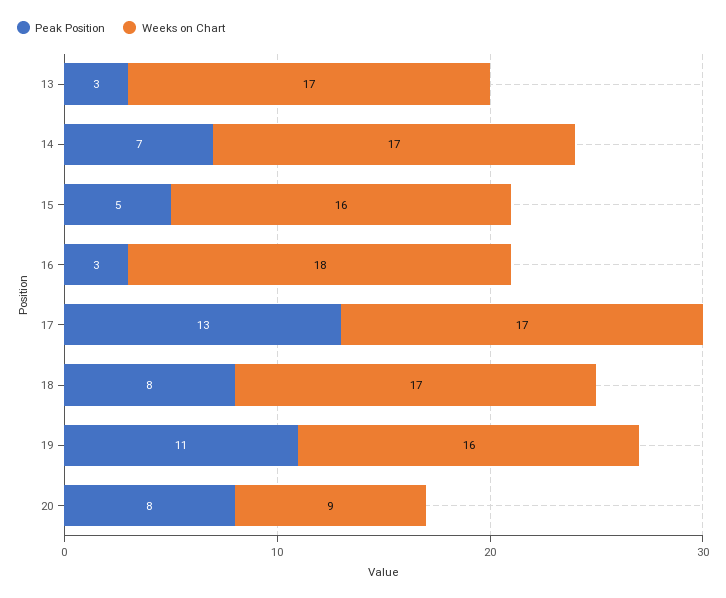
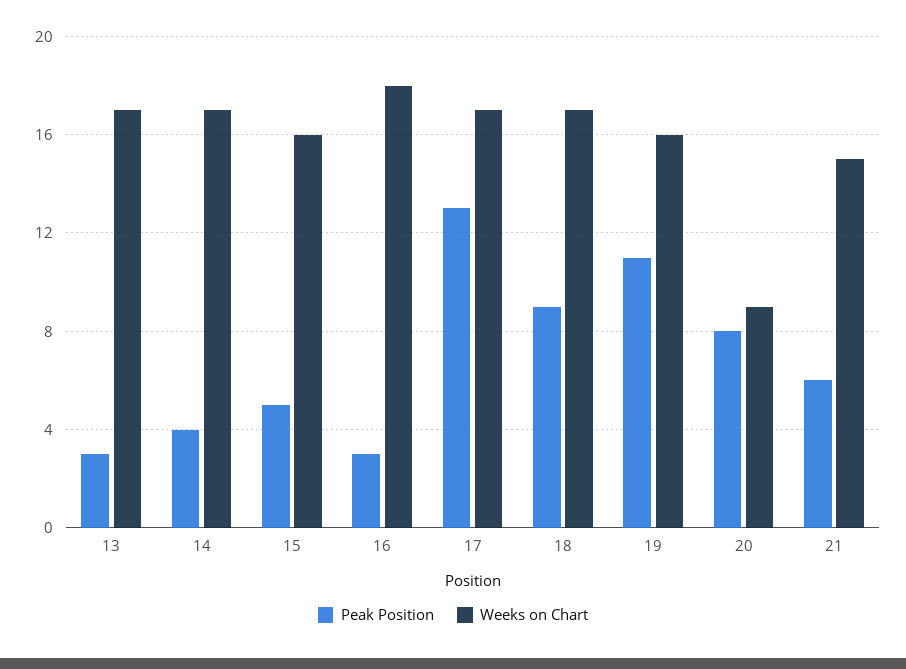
  {
    "Peak Position": {
      "13": 3,
-     "14": 7,
+     "14": 4,
      "15": 5,
      "16": 3,
      "17": 13,
-     "18": 8,
+     "18": 9,
      "19": 11,
-     "20": 8
+     "20": 8,
+     "21": 6
    },
    "Weeks on Chart": {
      "13": 17,
      "14": 17,
      "15": 16,
      "16": 18,
      "17": 17,
      "18": 17,
      "19": 16,
-     "20": 9
+     "20": 9,
+     "21": 15
    }
  }

